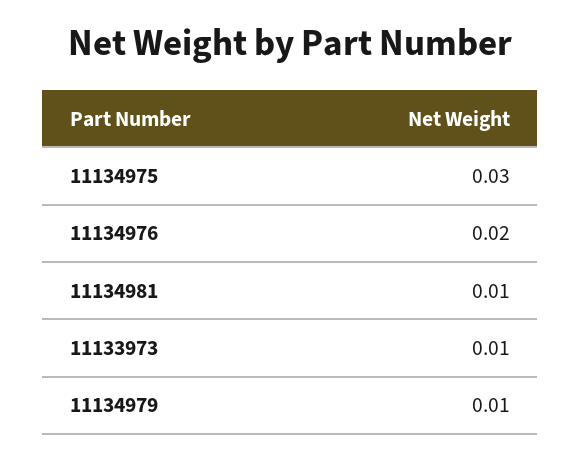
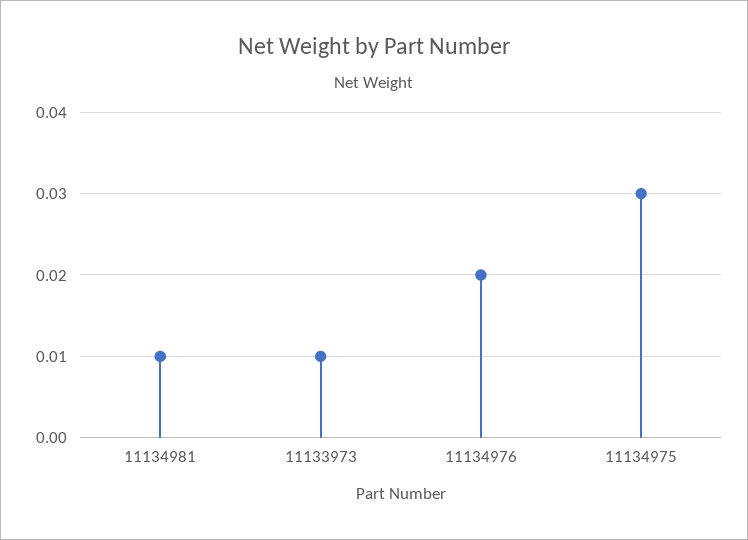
  {
    "11134975": 0.03,
    "11134976": 0.02,
    "11134981": 0.01,
-   "11133973": 0.01,
+   "11133973": 0.01
-   "11134979": 0.01
  }

